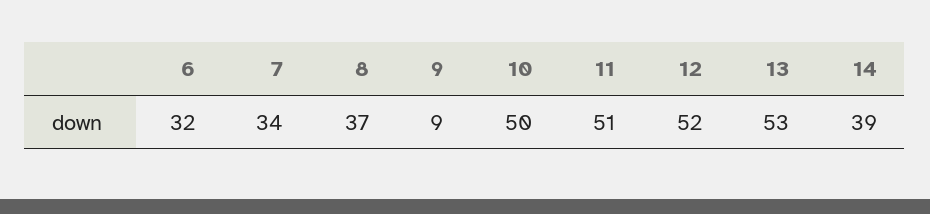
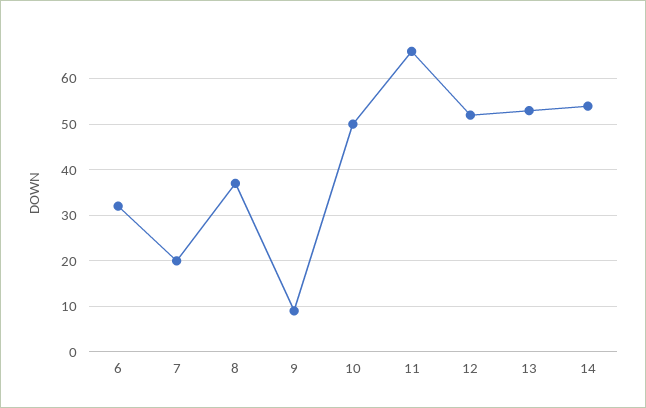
  {
    "6": 32,
-   "7": 34,
+   "7": 20,
    "8": 37,
    "9": 9,
    "10": 50,
-   "11": 51,
+   "11": 65,
    "12": 52,
    "13": 53,
-   "14": 39
+   "14": 55
  }

